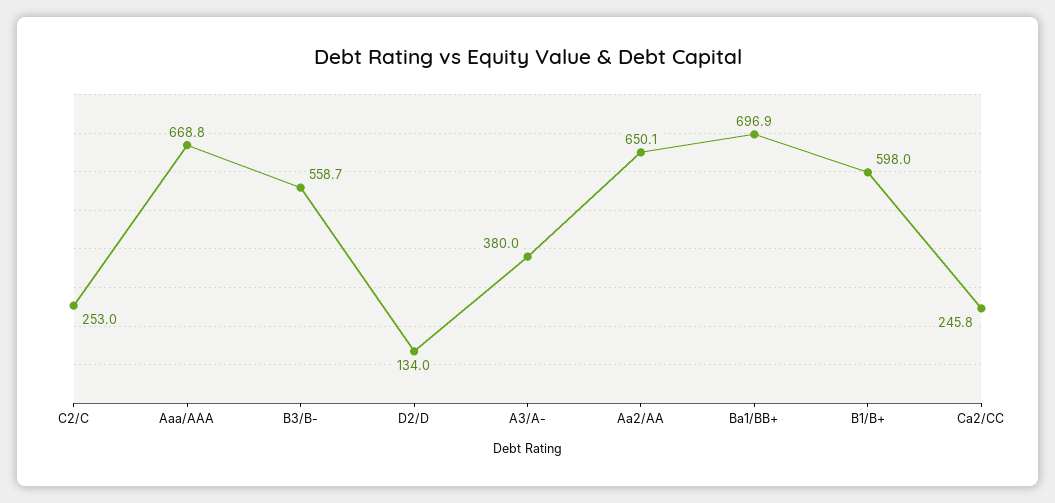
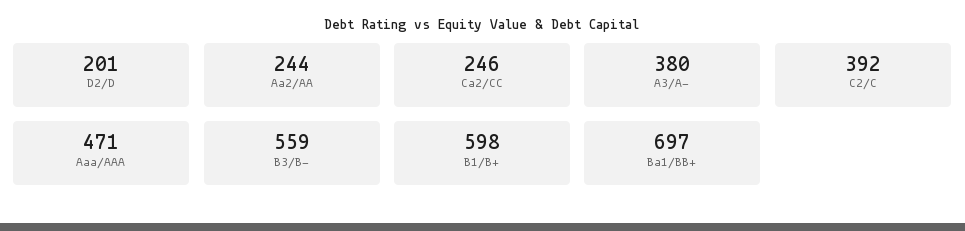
  {
-   "C2/C": 253,
+   "C2/C": 392,
-   "Aaa/AAA": 668.8,
+   "Aaa/AAA": 471,
    "B3/B-": 558.7,
-   "D2/D": 134,
+   "D2/D": 201,
    "A3/A-": 380,
-   "Aa2/AA": 650.1,
+   "Aa2/AA": 244,
    "Ba1/BB+": 696.9,
    "B1/B+": 598,
    "Ca2/CC": 245.8
  }

